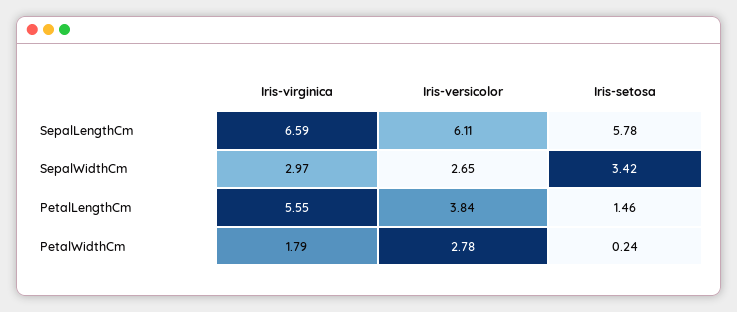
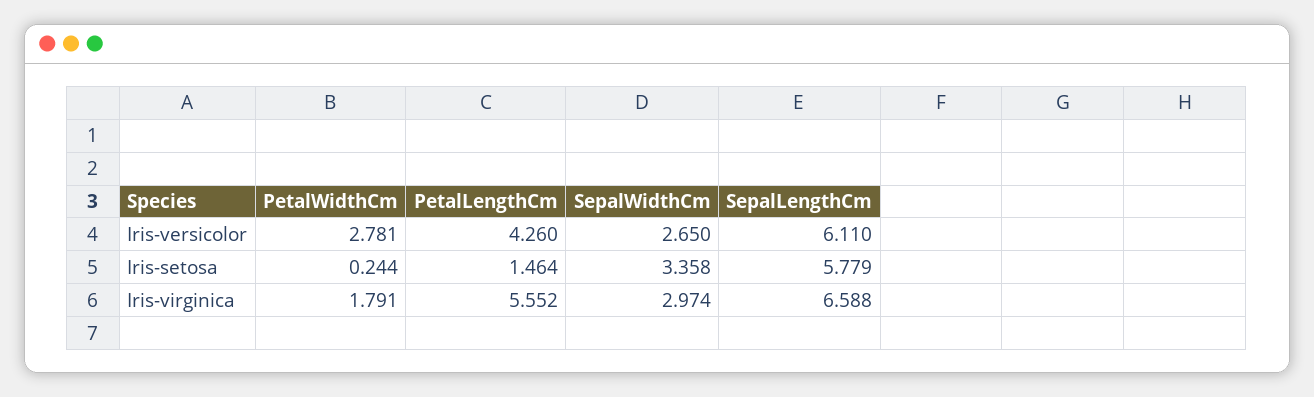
  {
    "Iris-virginica": {
      "SepalLengthCm": 6.588,
      "SepalWidthCm": 2.974,
      "PetalLengthCm": 5.552,
      "PetalWidthCm": 1.791
    },
    "Iris-versicolor": {
      "SepalLengthCm": 6.11,
      "SepalWidthCm": 2.65,
-     "PetalLengthCm": 3.84,
+     "PetalLengthCm": 4.26,
      "PetalWidthCm": 2.781
    },
    "Iris-setosa": {
      "SepalLengthCm": 5.779,
-     "SepalWidthCm": 3.42,
+     "SepalWidthCm": 3.358,
      "PetalLengthCm": 1.464,
      "PetalWidthCm": 0.244
    }
  }

